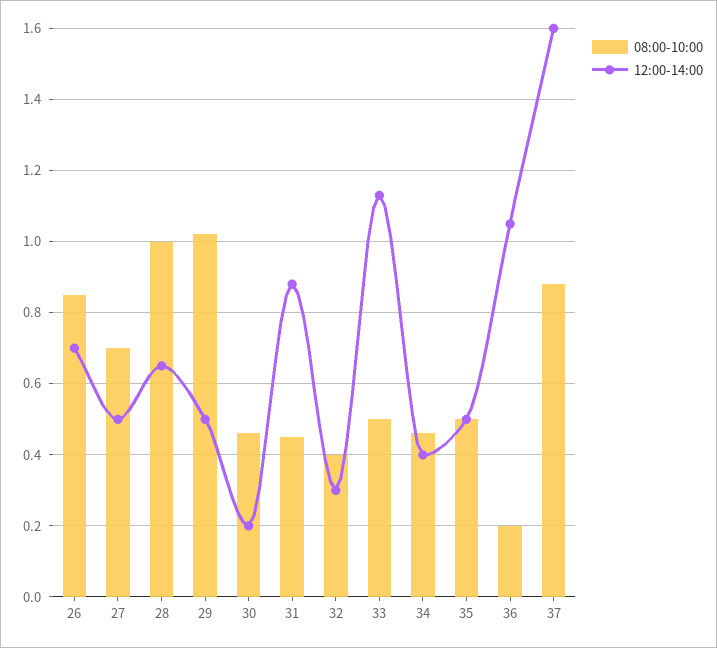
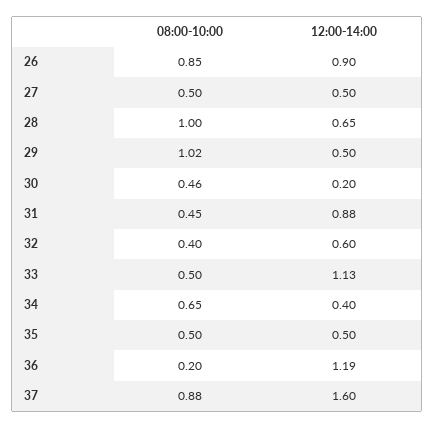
  {
    "08:00-10:00": {
      "26": 0.85,
-     "27": 0.7,
+     "27": 0.5,
      "28": 1,
      "29": 1.02,
      "30": 0.46,
      "31": 0.45,
      "32": 0.4,
      "33": 0.5,
-     "34": 0.45,
+     "34": 0.65,
      "35": 0.5,
      "36": 0.2,
      "37": 0.88
    },
    "12:00-14:00": {
-     "26": 0.7,
+     "26": 0.9,
      "27": 0.5,
      "28": 0.65,
      "29": 0.5,
      "30": 0.2,
      "31": 0.88,
-     "32": 0.3,
+     "32": 0.6,
      "33": 1.13,
      "34": 0.4,
      "35": 0.5,
-     "36": 1.05,
+     "36": 1.19,
      "37": 1.6
    }
  }

